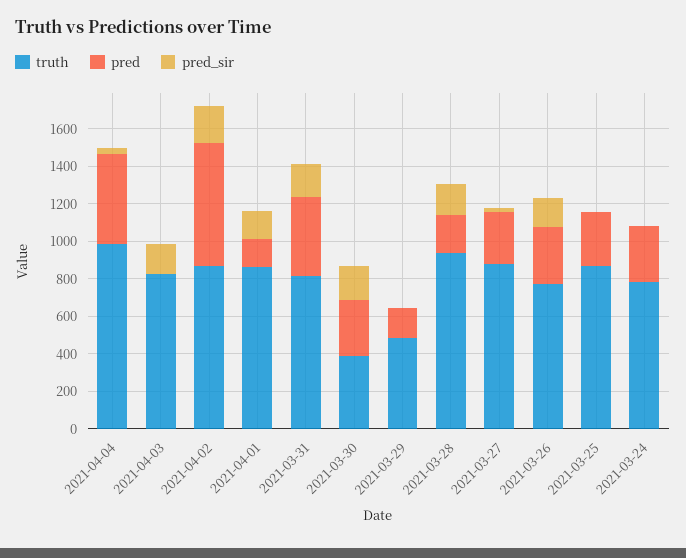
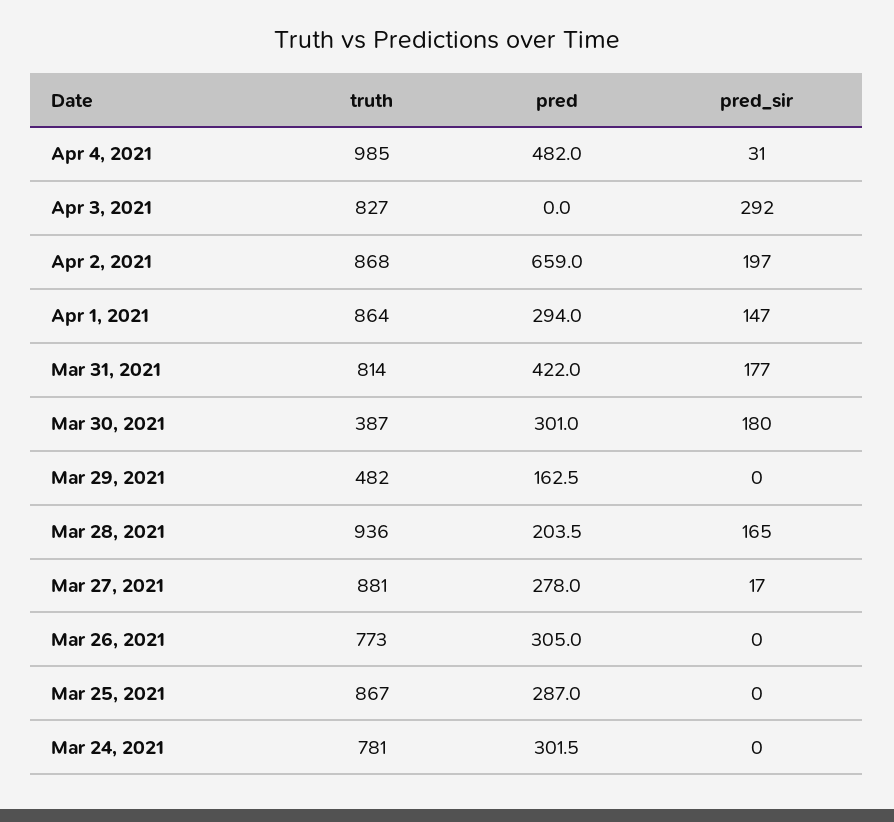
  {
    "truth": {
      "2021-04-04": 985,
      "2021-04-03": 827,
      "2021-04-02": 868,
      "2021-04-01": 864,
      "2021-03-31": 814,
      "2021-03-30": 387,
      "2021-03-29": 482,
      "2021-03-28": 936,
      "2021-03-27": 881,
      "2021-03-26": 773,
      "2021-03-25": 867,
      "2021-03-24": 781
    },
    "pred": {
      "2021-04-04": 482,
      "2021-04-03": 0,
      "2021-04-02": 659,
-     "2021-04-01": 150,
+     "2021-04-01": 294,
      "2021-03-31": 422,
      "2021-03-30": 301,
      "2021-03-29": 162.5,
      "2021-03-28": 203.5,
      "2021-03-27": 278,
      "2021-03-26": 305,
      "2021-03-25": 287,
      "2021-03-24": 301.5
    },
    "pred_sir": {
      "2021-04-04": 31,
-     "2021-04-03": 150,
+     "2021-04-03": 292,
      "2021-04-02": 197,
      "2021-04-01": 147,
      "2021-03-31": 177,
      "2021-03-30": 180,
      "2021-03-29": 0,
      "2021-03-28": 165,
      "2021-03-27": 17,
-     "2021-03-26": 150,
+     "2021-03-26": 0,
      "2021-03-25": 0,
      "2021-03-24": 0
    }
  }

